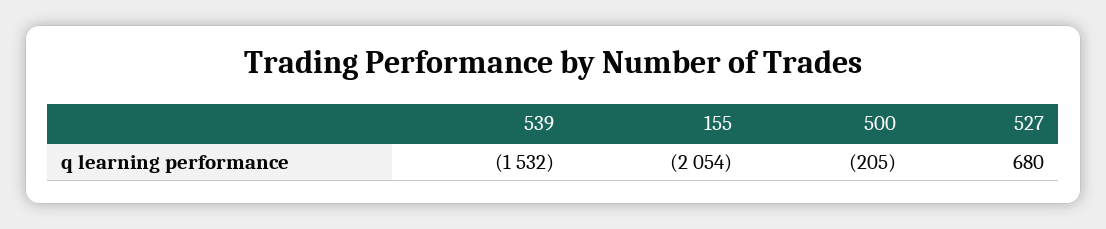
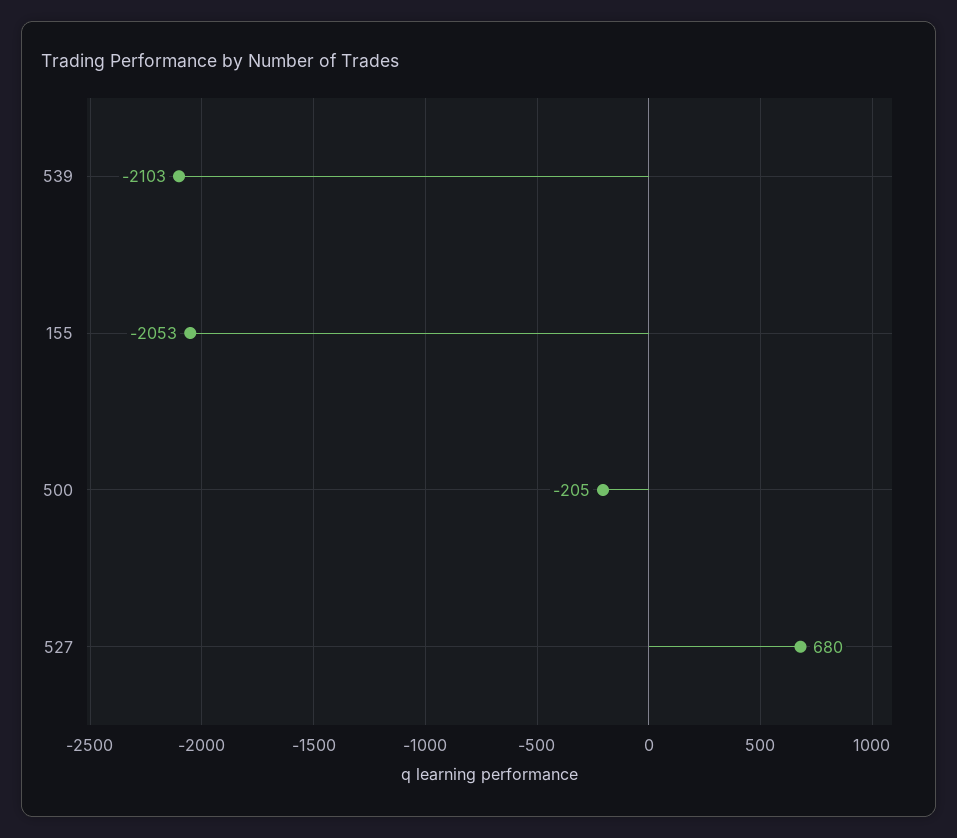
  {
-   "539": -1532,
+   "539": -2103,
-   "155": -2054,
+   "155": -2053,
    "500": -205,
    "527": 680
  }

